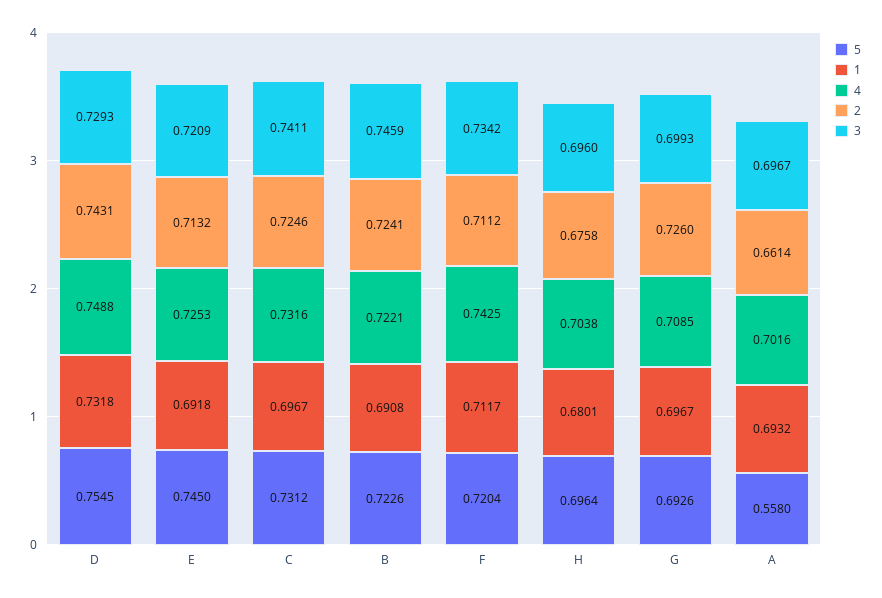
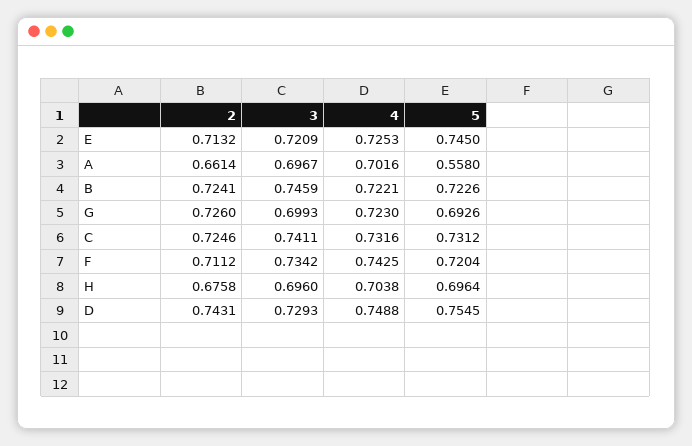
  {
    "5": {
      "D": 0.7545,
      "E": 0.745,
      "C": 0.7312,
      "B": 0.7226,
      "F": 0.7204,
      "H": 0.6964,
      "G": 0.6926,
      "A": 0.558
    },
-   "1": {
-     "D": 0.7318,
-     "E": 0.6918,
-     "C": 0.6967,
-     "B": 0.6908,
-     "F": 0.7117,
-     "H": 0.6801,
-     "G": 0.6967,
-     "A": 0.6932
-   },
    "4": {
      "D": 0.7488,
      "E": 0.7253,
      "C": 0.7316,
      "B": 0.7221,
      "F": 0.7425,
      "H": 0.7038,
-     "G": 0.7085,
+     "G": 0.723,
      "A": 0.7016
    },
    "2": {
      "D": 0.7431,
      "E": 0.7132,
      "C": 0.7246,
      "B": 0.7241,
      "F": 0.7112,
      "H": 0.6758,
      "G": 0.726,
      "A": 0.6614
    },
    "3": {
      "D": 0.7293,
      "E": 0.7209,
      "C": 0.7411,
      "B": 0.7459,
      "F": 0.7342,
      "H": 0.696,
      "G": 0.6993,
      "A": 0.6967
    }
  }

